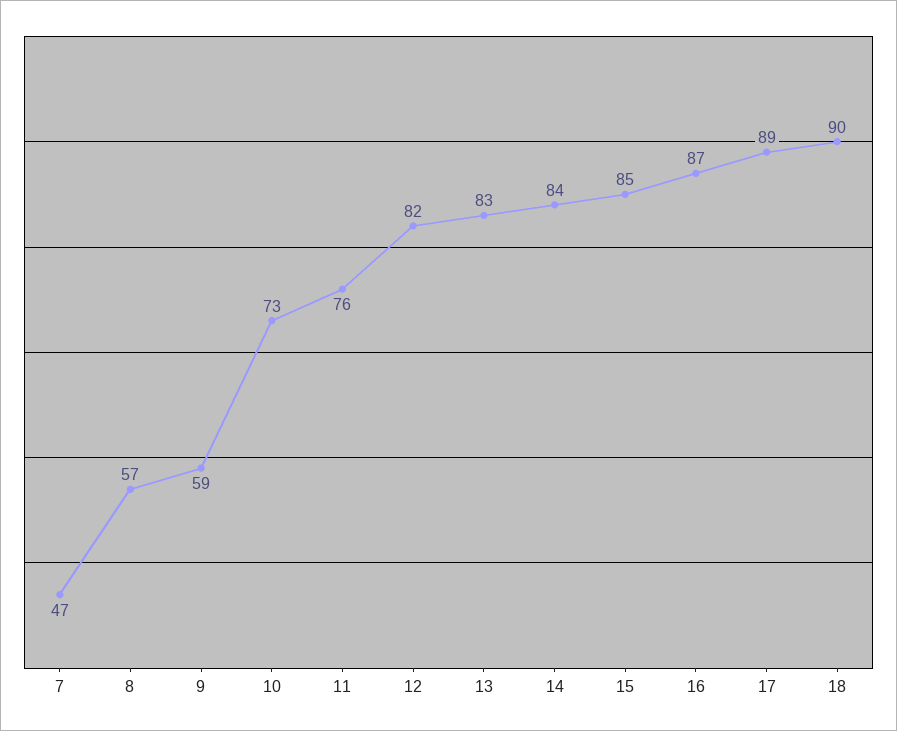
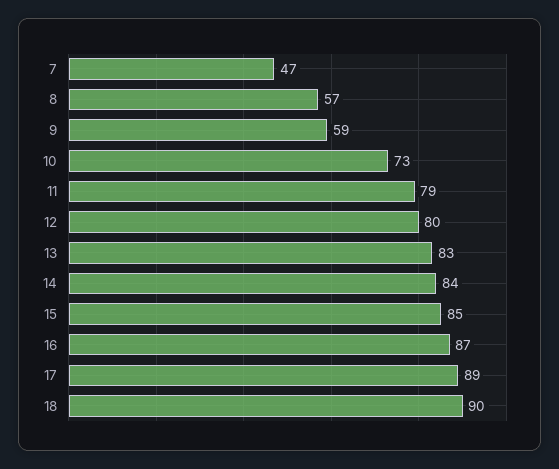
  {
    "7": 47,
    "8": 57,
    "9": 59,
    "10": 73,
-   "11": 76,
+   "11": 79,
-   "12": 82,
+   "12": 80,
    "13": 83,
    "14": 84,
    "15": 85,
    "16": 87,
    "17": 89,
    "18": 90
  }

